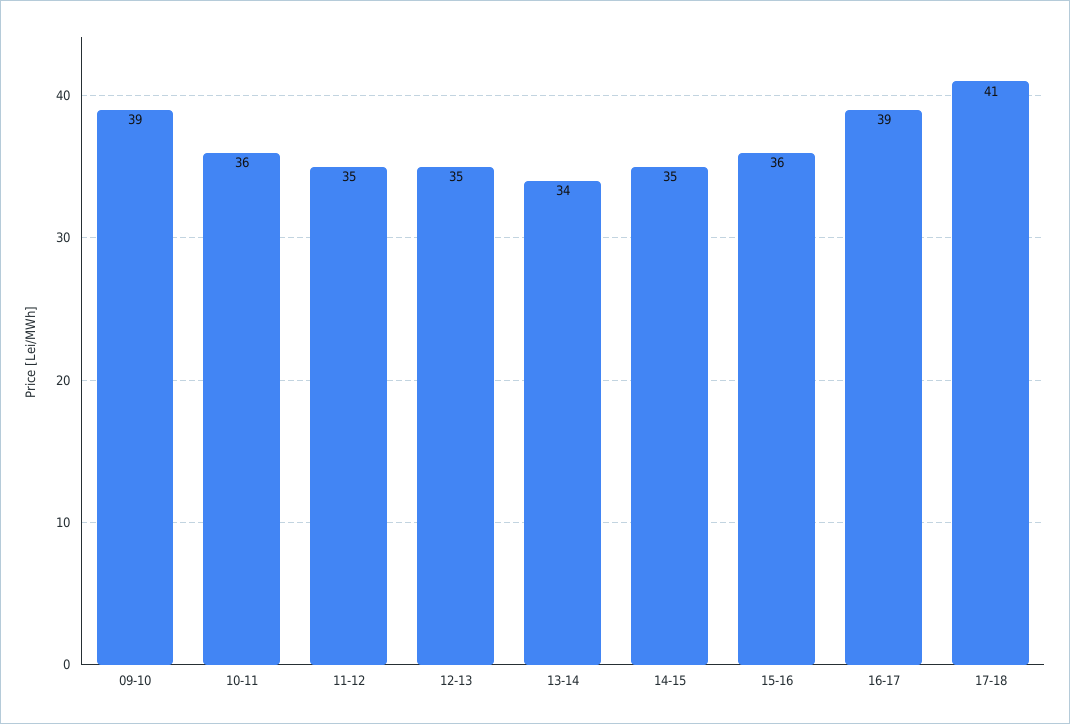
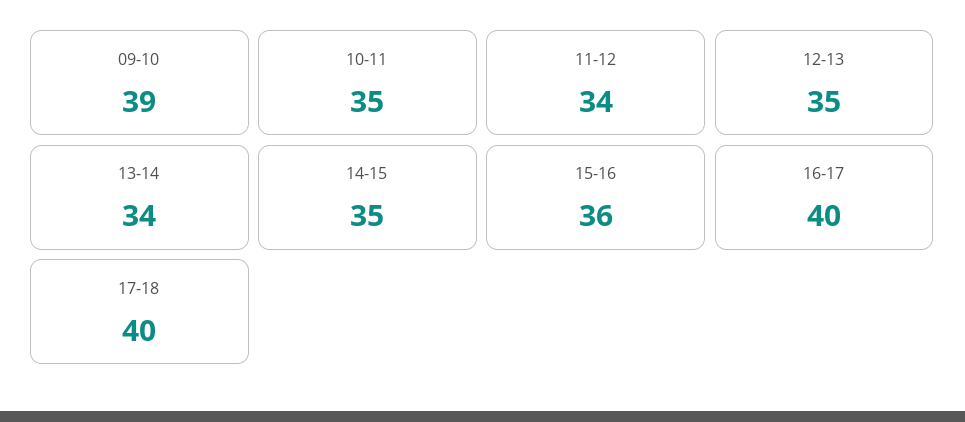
  {
    "09-10": 39,
-   "10-11": 36,
+   "10-11": 35,
-   "11-12": 35,
+   "11-12": 34,
    "12-13": 35,
    "13-14": 34,
    "14-15": 35,
    "15-16": 36,
-   "16-17": 39,
+   "16-17": 40,
-   "17-18": 41
+   "17-18": 40
  }

